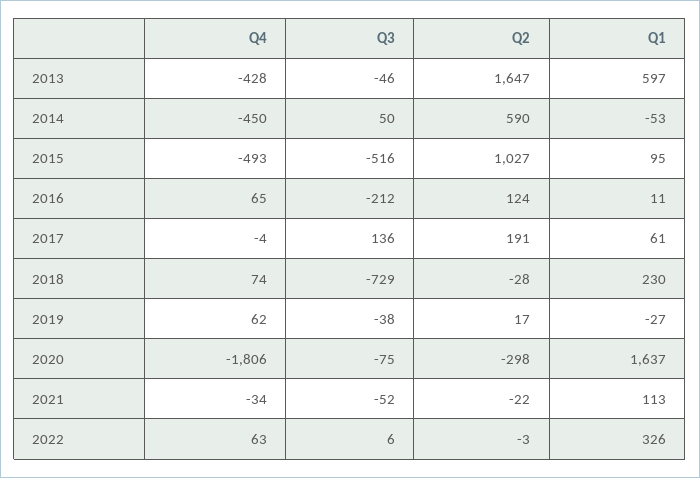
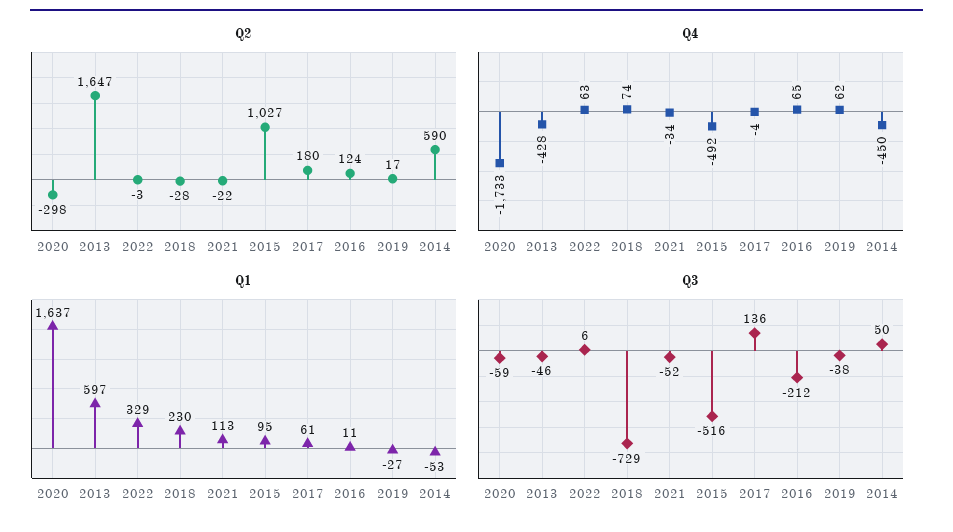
  {
    "Q4": {
      "2013": -428,
      "2014": -450,
-     "2015": -493,
+     "2015": -492,
      "2016": 65,
      "2017": -4,
      "2018": 74,
      "2019": 62,
-     "2020": -1806,
+     "2020": -1733,
      "2021": -34,
      "2022": 63
    },
    "Q3": {
      "2013": -46,
      "2014": 50,
      "2015": -516,
      "2016": -212,
      "2017": 136,
      "2018": -729,
      "2019": -38,
-     "2020": -75,
+     "2020": -59,
      "2021": -52,
      "2022": 6
    },
    "Q2": {
      "2013": 1647,
      "2014": 590,
      "2015": 1027,
      "2016": 124,
-     "2017": 191,
+     "2017": 180,
      "2018": -28,
      "2019": 17,
      "2020": -298,
      "2021": -22,
      "2022": -3
    },
    "Q1": {
      "2013": 597,
      "2014": -53,
      "2015": 95,
      "2016": 11,
      "2017": 61,
      "2018": 230,
      "2019": -27,
      "2020": 1637,
      "2021": 113,
-     "2022": 326
+     "2022": 329
    }
  }

